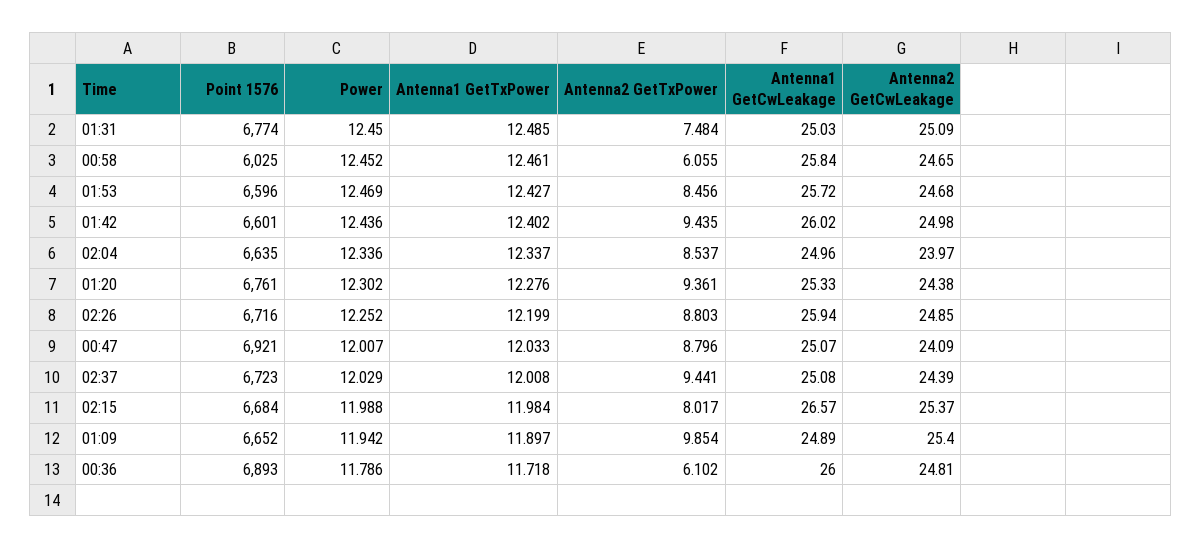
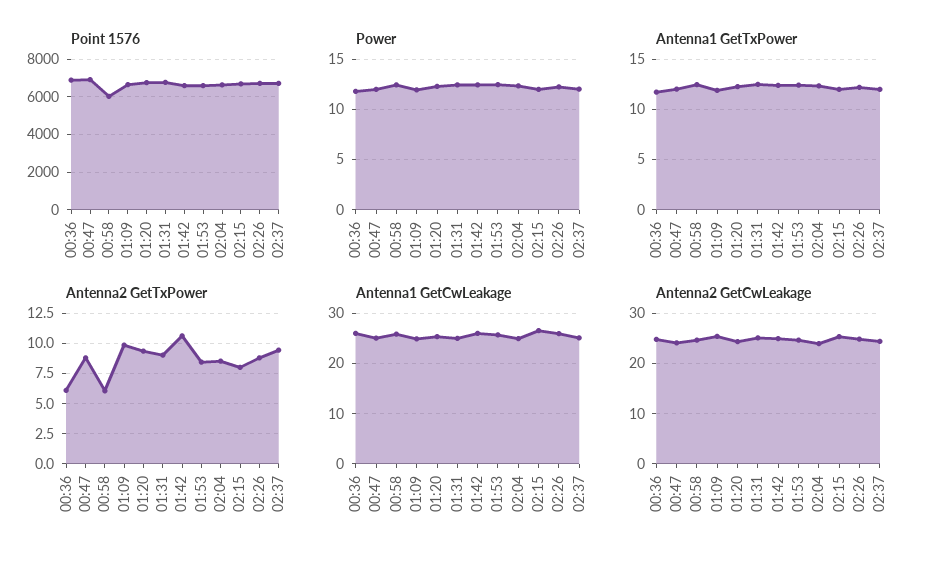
  {
    "Point 1576": {
      "01:31": 6774,
      "00:58": 6025,
      "01:53": 6596,
      "01:42": 6601,
      "02:04": 6635,
      "01:20": 6761,
      "02:26": 6716,
      "00:47": 6921,
      "02:37": 6723,
      "02:15": 6684,
      "01:09": 6652,
      "00:36": 6893
    },
    "Power": {
      "01:31": 12.45,
      "00:58": 12.452,
      "01:53": 12.469,
      "01:42": 12.436,
      "02:04": 12.336,
      "01:20": 12.302,
      "02:26": 12.252,
      "00:47": 12.007,
      "02:37": 12.029,
      "02:15": 11.988,
      "01:09": 11.942,
      "00:36": 11.786
    },
    "Antenna1 GetTxPower": {
      "01:31": 12.485,
      "00:58": 12.461,
      "01:53": 12.427,
      "01:42": 12.402,
      "02:04": 12.337,
      "01:20": 12.276,
      "02:26": 12.199,
      "00:47": 12.033,
      "02:37": 12.008,
      "02:15": 11.984,
      "01:09": 11.897,
      "00:36": 11.718
    },
    "Antenna2 GetTxPower": {
-     "01:31": 7.484,
+     "01:31": 9,
      "00:58": 6.055,
      "01:53": 8.456,
-     "01:42": 9.435,
+     "01:42": 10.5,
      "02:04": 8.537,
      "01:20": 9.361,
      "02:26": 8.803,
      "00:47": 8.796,
      "02:37": 9.441,
      "02:15": 8.017,
      "01:09": 9.854,
      "00:36": 6.102
    },
    "Antenna1 GetCwLeakage": {
      "01:31": 25.03,
      "00:58": 25.84,
      "01:53": 25.72,
      "01:42": 26.02,
      "02:04": 24.96,
      "01:20": 25.33,
      "02:26": 25.94,
      "00:47": 25.07,
      "02:37": 25.08,
      "02:15": 26.57,
      "01:09": 24.89,
      "00:36": 26
    },
    "Antenna2 GetCwLeakage": {
      "01:31": 25.09,
      "00:58": 24.65,
      "01:53": 24.68,
      "01:42": 24.98,
      "02:04": 23.97,
      "01:20": 24.38,
      "02:26": 24.85,
      "00:47": 24.09,
      "02:37": 24.39,
      "02:15": 25.37,
      "01:09": 25.4,
      "00:36": 24.81
    }
  }

